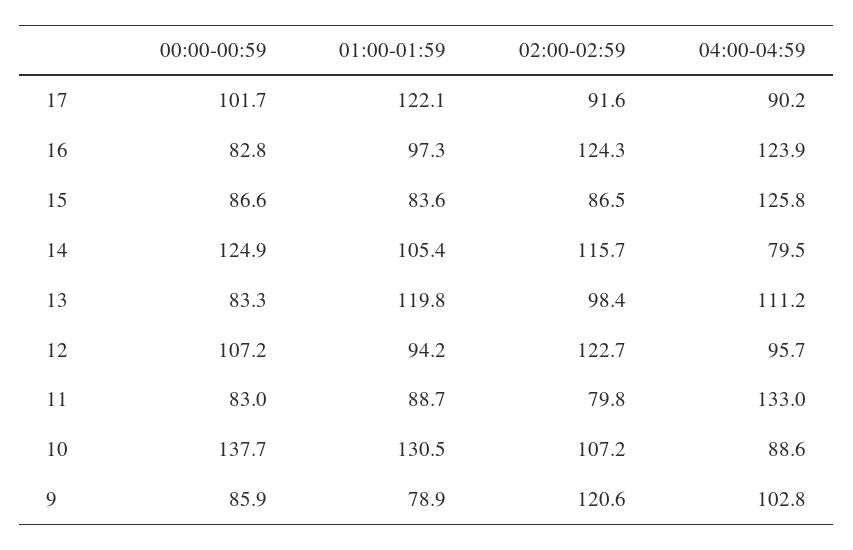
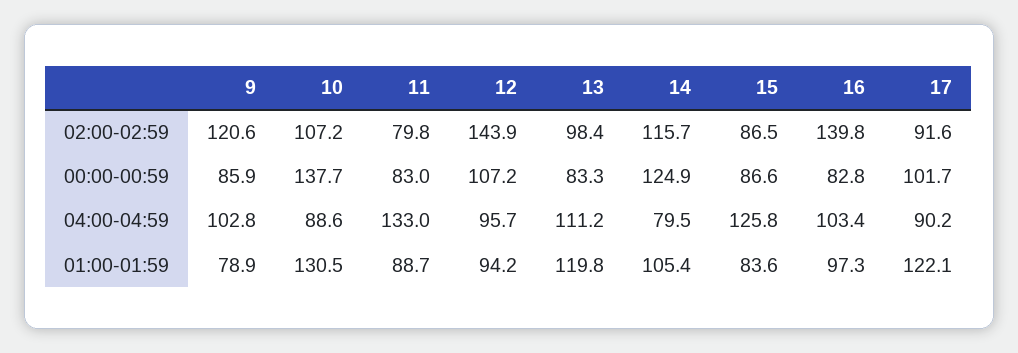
  {
    "00:00-00:59": {
      "17": 101.7,
      "16": 82.8,
      "15": 86.6,
      "14": 124.9,
      "13": 83.3,
      "12": 107.2,
      "11": 83,
      "10": 137.7,
      "9": 85.9
    },
    "01:00-01:59": {
      "17": 122.1,
      "16": 97.3,
      "15": 83.6,
      "14": 105.4,
      "13": 119.8,
      "12": 94.2,
      "11": 88.7,
      "10": 130.5,
      "9": 78.9
    },
    "02:00-02:59": {
      "17": 91.6,
-     "16": 124.3,
+     "16": 139.8,
      "15": 86.5,
      "14": 115.7,
      "13": 98.4,
-     "12": 122.7,
+     "12": 143.9,
      "11": 79.8,
      "10": 107.2,
      "9": 120.6
    },
    "04:00-04:59": {
      "17": 90.2,
-     "16": 123.9,
+     "16": 103.4,
      "15": 125.8,
      "14": 79.5,
      "13": 111.2,
      "12": 95.7,
      "11": 133,
      "10": 88.6,
      "9": 102.8
    }
  }

